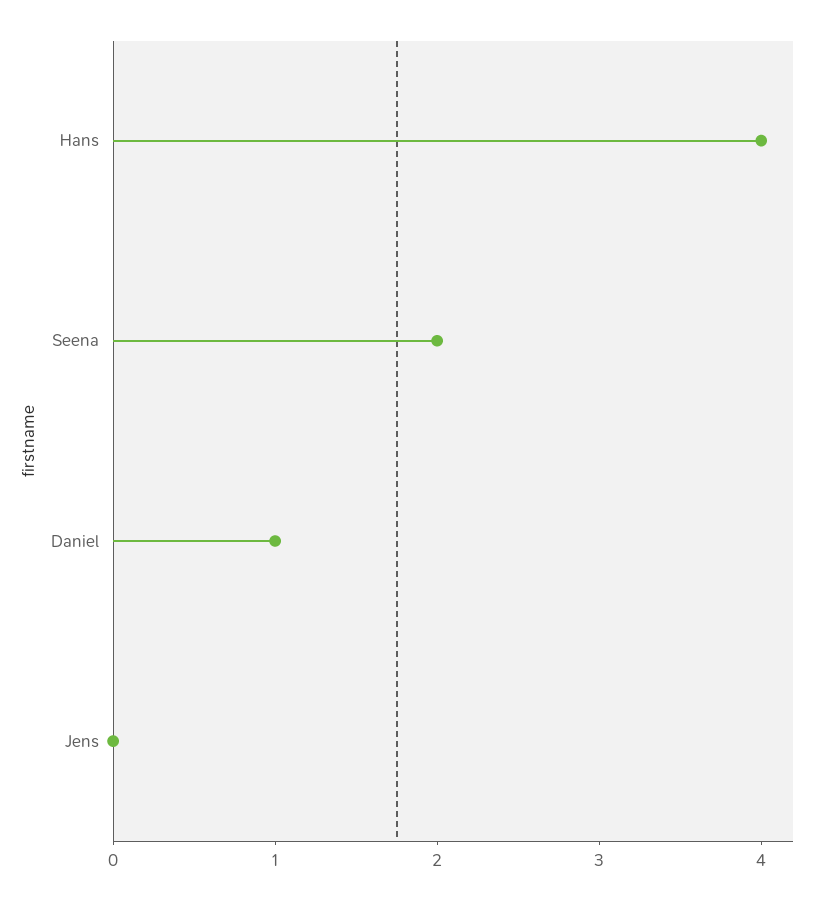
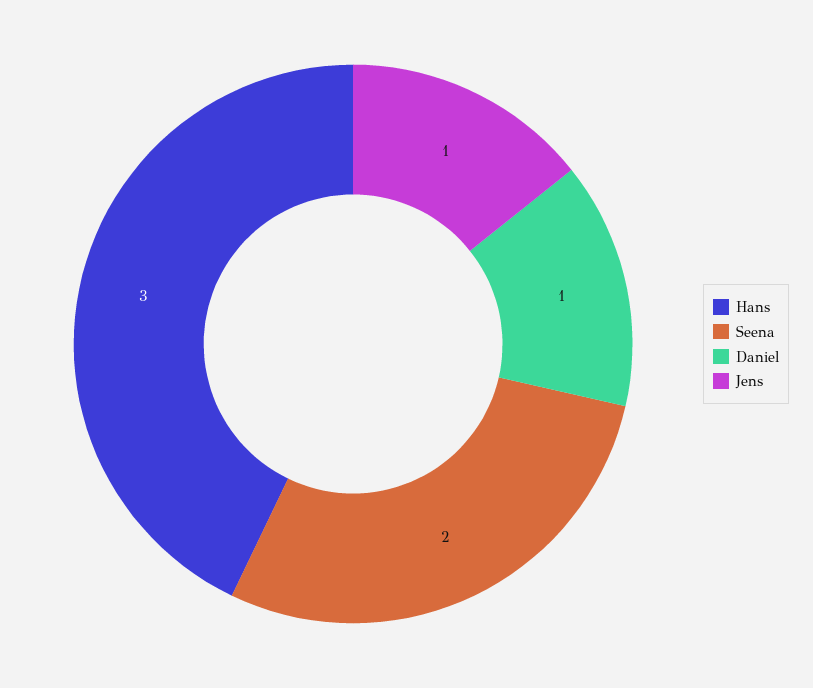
  {
-   "Hans": 4,
+   "Hans": 3,
    "Seena": 2,
    "Daniel": 1,
-   "Jens": 0
+   "Jens": 1
  }

